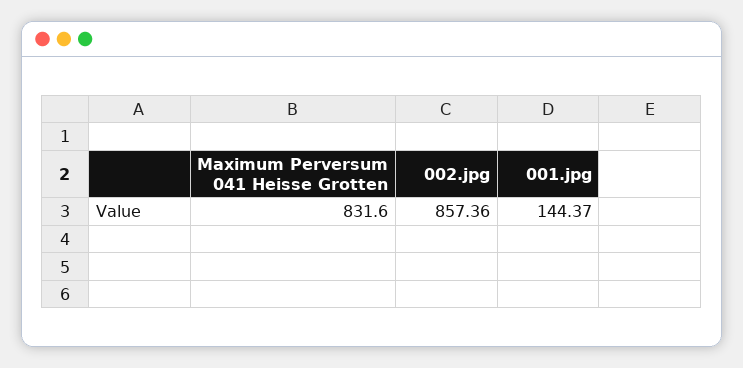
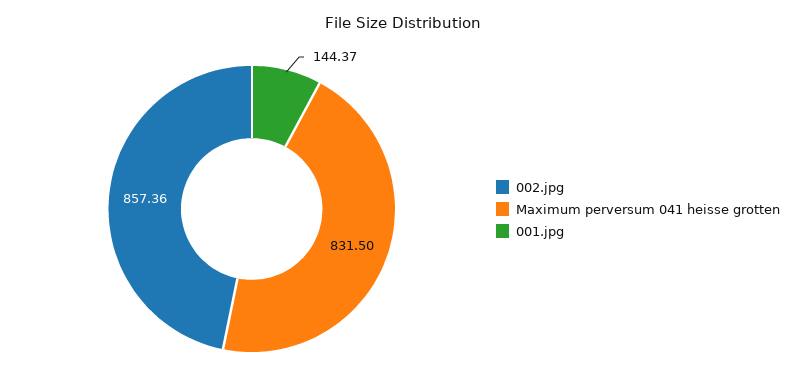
  {
-   "Maximum Perversum 041 Heisse Grotten": 831.6,
+   "Maximum Perversum 041 Heisse Grotten": 831.5,
    "002.jpg": 857.36,
    "001.jpg": 144.37
  }

